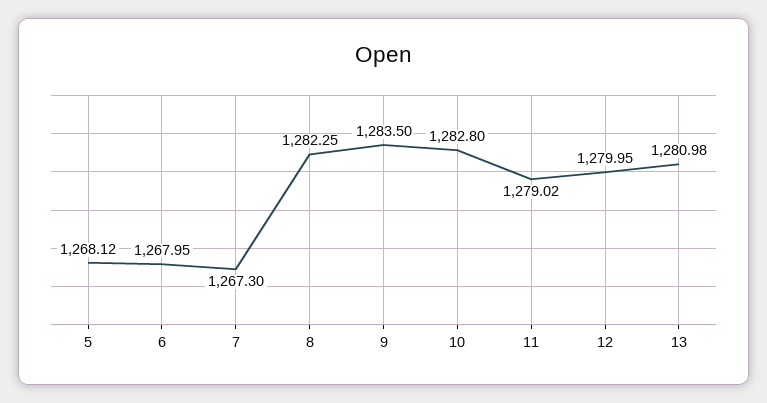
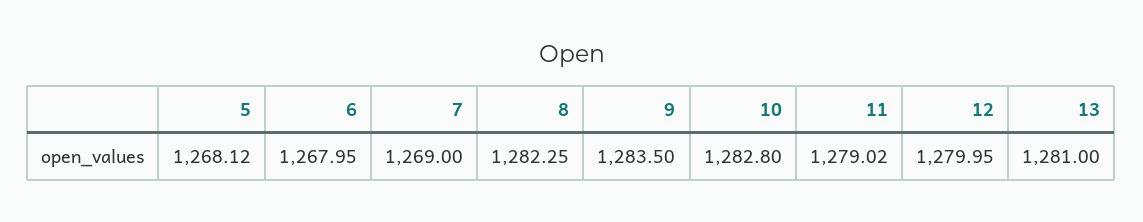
  {
    "5": 1268.12,
    "6": 1267.95,
-   "7": 1267.3,
+   "7": 1269,
    "8": 1282.25,
    "9": 1283.5,
    "10": 1282.8,
    "11": 1279.02,
    "12": 1279.95,
-   "13": 1280.98
+   "13": 1281
  }

